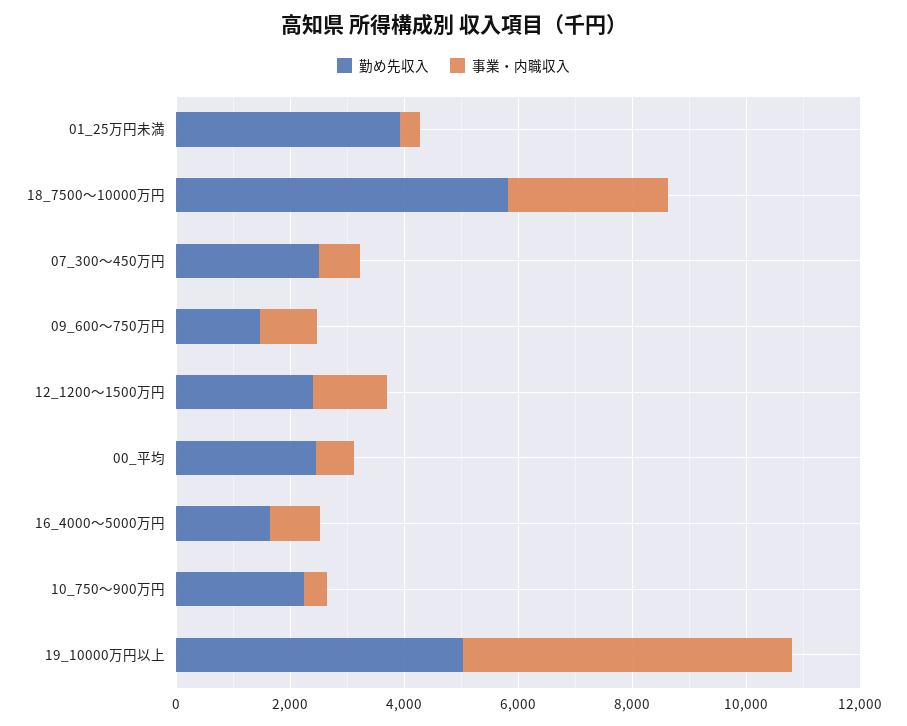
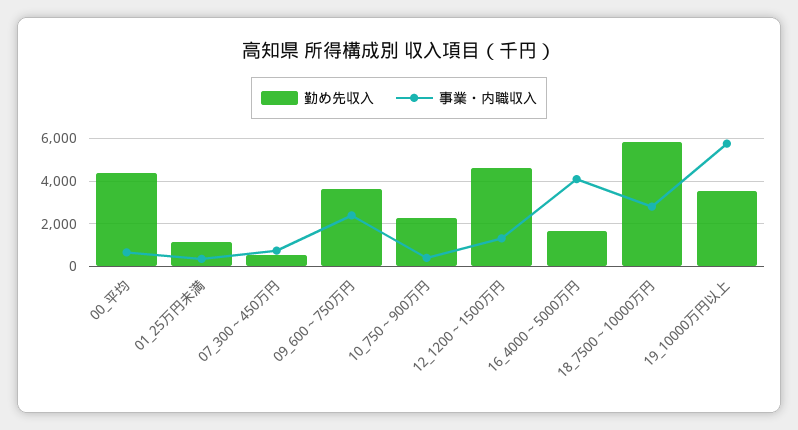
  {
    "勤め先収入": {
-     "01_25万円未満": 4000,
+     "01_25万円未満": 1000,
      "18_7500～10000万円": 6000,
-     "07_300～450万円": 2500,
+     "07_300～450万円": 500,
-     "09_600～750万円": 1500,
+     "09_600～750万円": 3500,
-     "12_1200～1500万円": 2500,
+     "12_1200～1500万円": 4500,
-     "00_平均": 2500,
+     "00_平均": 4500,
      "16_4000～5000万円": 1500,
      "10_750～900万円": 2000,
-     "19_10000万円以上": 5000
+     "19_10000万円以上": 3500
    },
    "事業・内職収入": {
      "01_25万円未満": 500,
      "18_7500～10000万円": 3000,
      "07_300～450万円": 500,
-     "09_600～750万円": 1000,
+     "09_600～750万円": 2500,
      "12_1200～1500万円": 1500,
      "00_平均": 500,
-     "16_4000～5000万円": 1000,
+     "16_4000～5000万円": 4000,
      "10_750～900万円": 500,
      "19_10000万円以上": 6000
    }
  }

